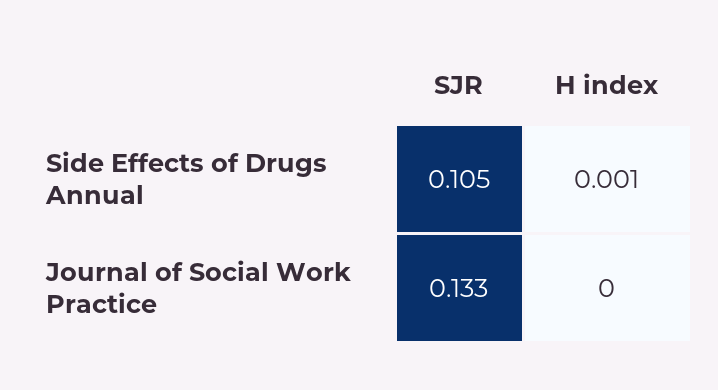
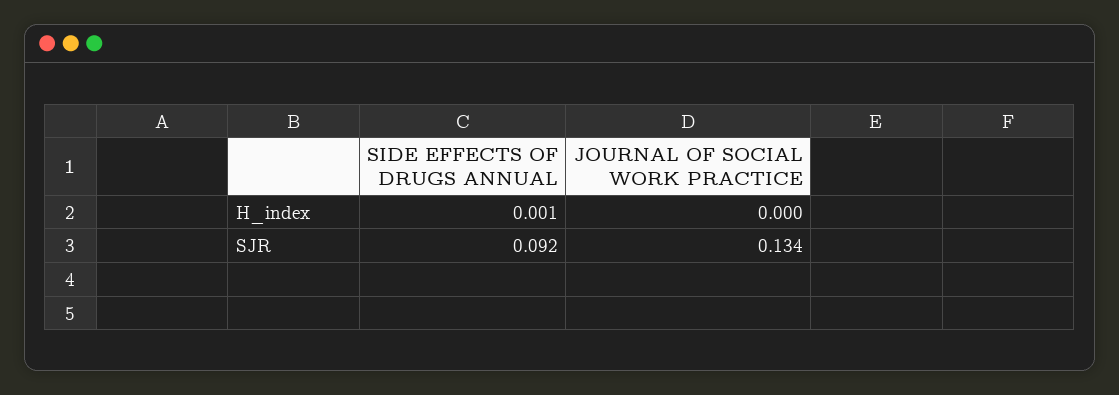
  {
    "SJR": {
-     "Side Effects of Drugs Annual": 0.105,
+     "Side Effects of Drugs Annual": 0.092,
-     "Journal of Social Work Practice": 0.133
+     "Journal of Social Work Practice": 0.134
    },
    "H index": {
      "Side Effects of Drugs Annual": 0.001,
      "Journal of Social Work Practice": 0
    }
  }

